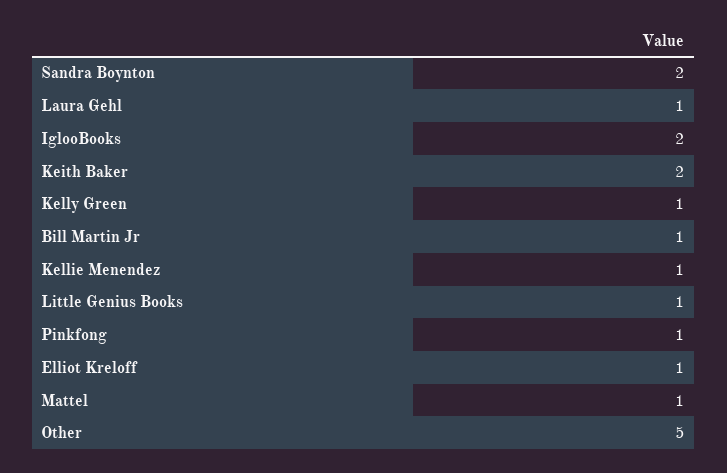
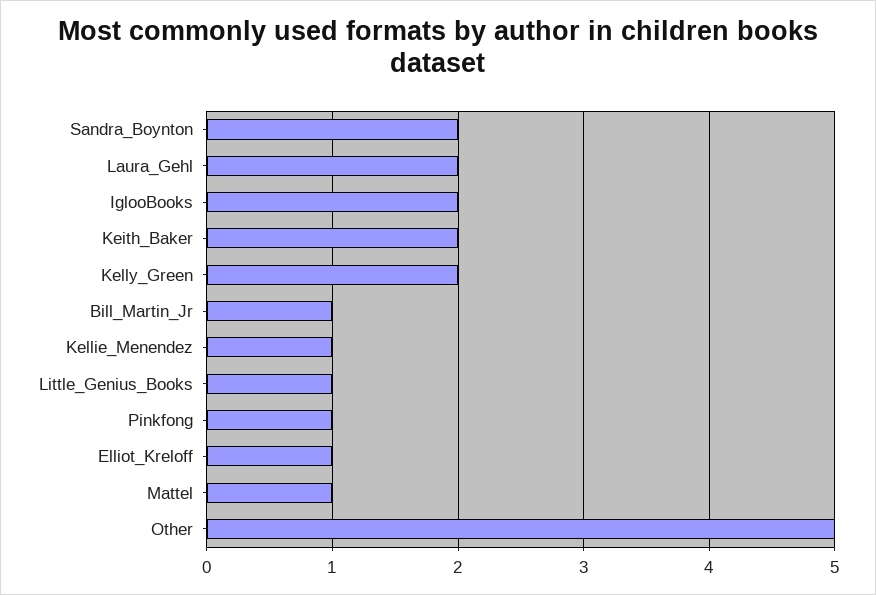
  {
    "Sandra Boynton": 2,
-   "Laura Gehl": 1,
+   "Laura Gehl": 2,
    "IglooBooks": 2,
    "Keith Baker": 2,
-   "Kelly Green": 1,
+   "Kelly Green": 2,
    "Bill Martin Jr": 1,
    "Kellie Menendez": 1,
    "Little Genius Books": 1,
    "Pinkfong": 1,
    "Elliot Kreloff": 1,
    "Mattel": 1,
    "Other": 5
  }

